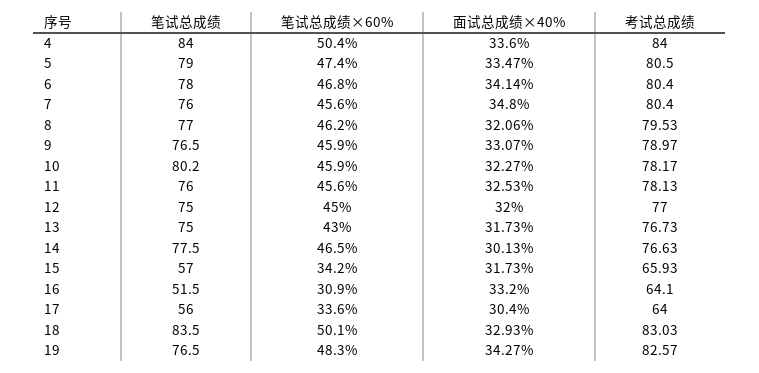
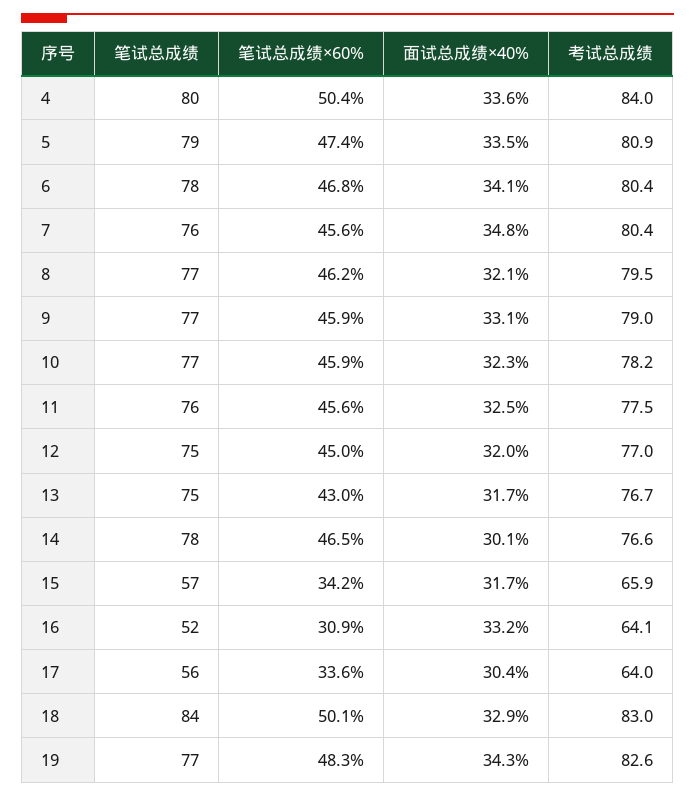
  {
    "笔试总成绩": {
-     "4": 84,
+     "4": 80,
      "5": 79,
      "6": 78,
      "7": 76,
      "8": 77,
      "9": 76.5,
-     "10": 80.2,
+     "10": 77,
      "11": 76,
      "12": 75,
      "13": 75,
      "14": 77.5,
      "15": 57,
      "16": 51.5,
      "17": 56,
      "18": 83.5,
      "19": 76.5
    },
    "笔试总成绩×60%": {
      "4": 50.4,
      "5": 47.4,
      "6": 46.8,
      "7": 45.6,
      "8": 46.2,
      "9": 45.9,
      "10": 45.9,
      "11": 45.6,
      "12": 45,
      "13": 43,
      "14": 46.5,
      "15": 34.2,
      "16": 30.9,
      "17": 33.6,
      "18": 50.1,
      "19": 48.3
    },
    "面试总成绩×40%": {
      "4": 33.6,
      "5": 33.47,
      "6": 34.14,
      "7": 34.8,
      "8": 32.06,
      "9": 33.07,
      "10": 32.27,
      "11": 32.53,
      "12": 32,
      "13": 31.73,
      "14": 30.13,
      "15": 31.73,
      "16": 33.2,
      "17": 30.4,
      "18": 32.93,
      "19": 34.27
    },
    "考试总成绩": {
      "4": 84,
-     "5": 80.5,
+     "5": 80.9,
      "6": 80.4,
      "7": 80.4,
      "8": 79.53,
      "9": 78.97,
      "10": 78.17,
-     "11": 78.13,
+     "11": 77.5,
      "12": 77,
      "13": 76.73,
      "14": 76.63,
      "15": 65.93,
      "16": 64.1,
      "17": 64,
      "18": 83.03,
      "19": 82.57
    }
  }

